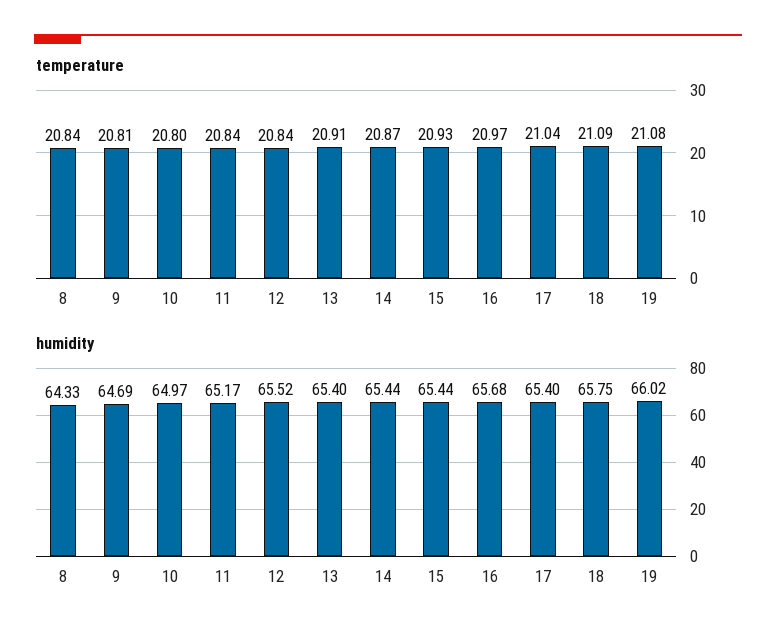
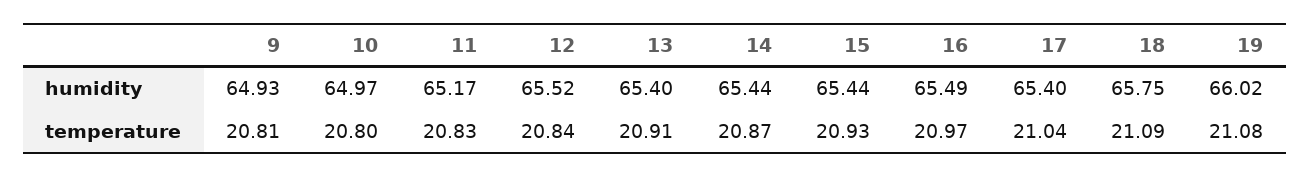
  {
    "temperature": {
-     "8": 20.84,
      "9": 20.81,
      "10": 20.8,
-     "11": 20.84,
+     "11": 20.83,
      "12": 20.84,
      "13": 20.91,
      "14": 20.87,
      "15": 20.93,
      "16": 20.97,
      "17": 21.04,
      "18": 21.09,
      "19": 21.08
    },
    "humidity": {
-     "8": 64.33,
-     "9": 64.69,
+     "9": 64.93,
      "10": 64.97,
      "11": 65.17,
      "12": 65.52,
      "13": 65.4,
      "14": 65.44,
      "15": 65.44,
-     "16": 65.68,
+     "16": 65.49,
      "17": 65.4,
      "18": 65.75,
      "19": 66.02
    }
  }

